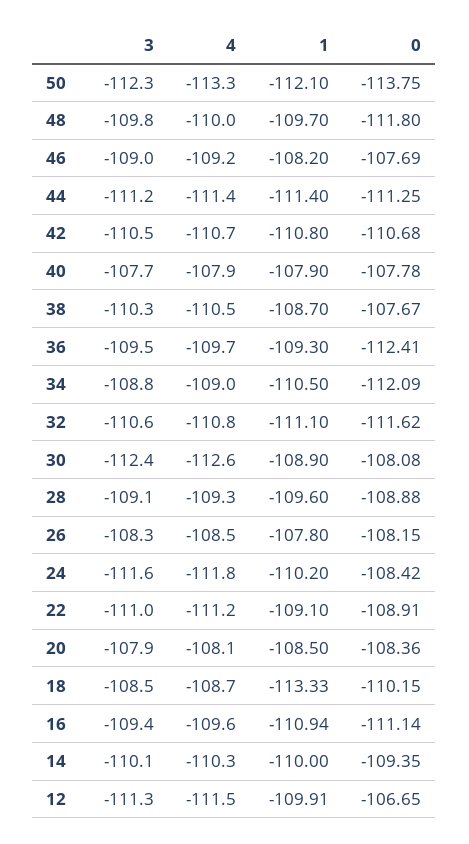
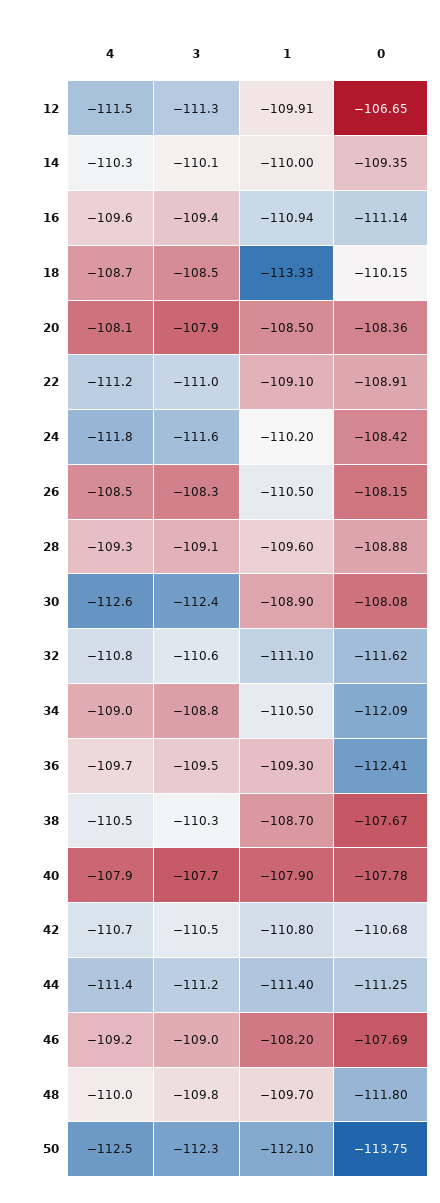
  {
    "3": {
      "50": -112.3,
      "48": -109.8,
      "46": -109,
      "44": -111.2,
      "42": -110.5,
      "40": -107.7,
      "38": -110.3,
      "36": -109.5,
      "34": -108.8,
      "32": -110.6,
      "30": -112.4,
      "28": -109.1,
      "26": -108.3,
      "24": -111.6,
      "22": -111,
      "20": -107.9,
      "18": -108.5,
      "16": -109.4,
      "14": -110.1,
      "12": -111.3
    },
    "4": {
-     "50": -113.3,
+     "50": -112.5,
      "48": -110,
      "46": -109.2,
      "44": -111.4,
      "42": -110.7,
      "40": -107.9,
      "38": -110.5,
      "36": -109.7,
      "34": -109,
      "32": -110.8,
      "30": -112.6,
      "28": -109.3,
      "26": -108.5,
      "24": -111.8,
      "22": -111.2,
      "20": -108.1,
      "18": -108.7,
      "16": -109.6,
      "14": -110.3,
      "12": -111.5
    },
    "1": {
      "50": -112.1,
      "48": -109.7,
      "46": -108.2,
      "44": -111.4,
      "42": -110.8,
      "40": -107.9,
      "38": -108.7,
      "36": -109.3,
      "34": -110.5,
      "32": -111.1,
      "30": -108.9,
      "28": -109.6,
-     "26": -107.8,
+     "26": -110.5,
      "24": -110.2,
      "22": -109.1,
      "20": -108.5,
      "18": -113.33,
      "16": -110.94,
      "14": -110,
      "12": -109.91
    },
    "0": {
      "50": -113.75,
      "48": -111.8,
      "46": -107.69,
      "44": -111.25,
      "42": -110.68,
      "40": -107.78,
      "38": -107.67,
      "36": -112.41,
      "34": -112.09,
      "32": -111.62,
      "30": -108.08,
      "28": -108.88,
      "26": -108.15,
      "24": -108.42,
      "22": -108.91,
      "20": -108.36,
      "18": -110.15,
      "16": -111.14,
      "14": -109.35,
      "12": -106.65
    }
  }

